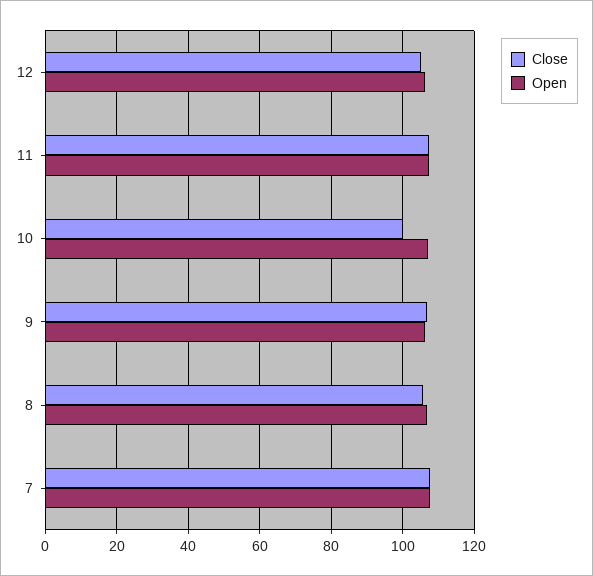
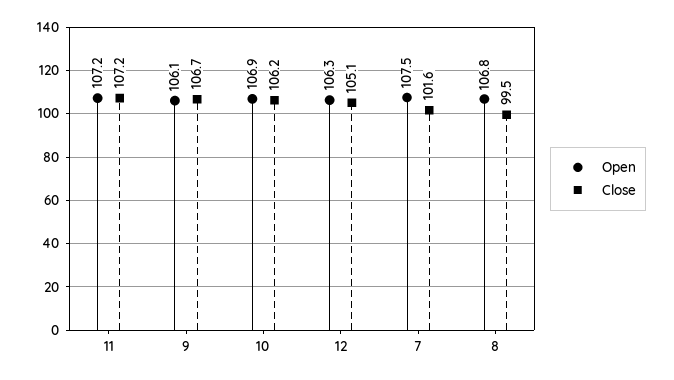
  {
    "Close": {
      "12": 105.1,
      "11": 107.2,
-     "10": 100,
+     "10": 106.2,
      "9": 106.7,
-     "8": 106,
+     "8": 99.5,
-     "7": 108
+     "7": 101.6
    },
    "Open": {
      "12": 106.3,
      "11": 107.2,
      "10": 106.9,
      "9": 106.1,
      "8": 106.8,
      "7": 107.5
    }
  }

